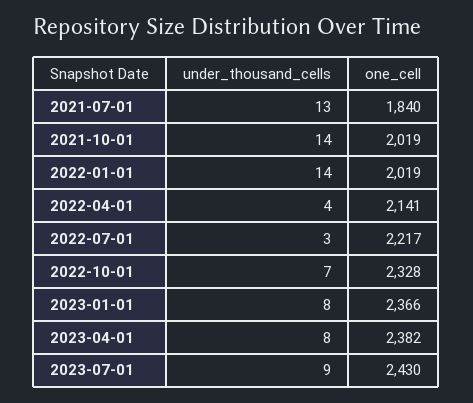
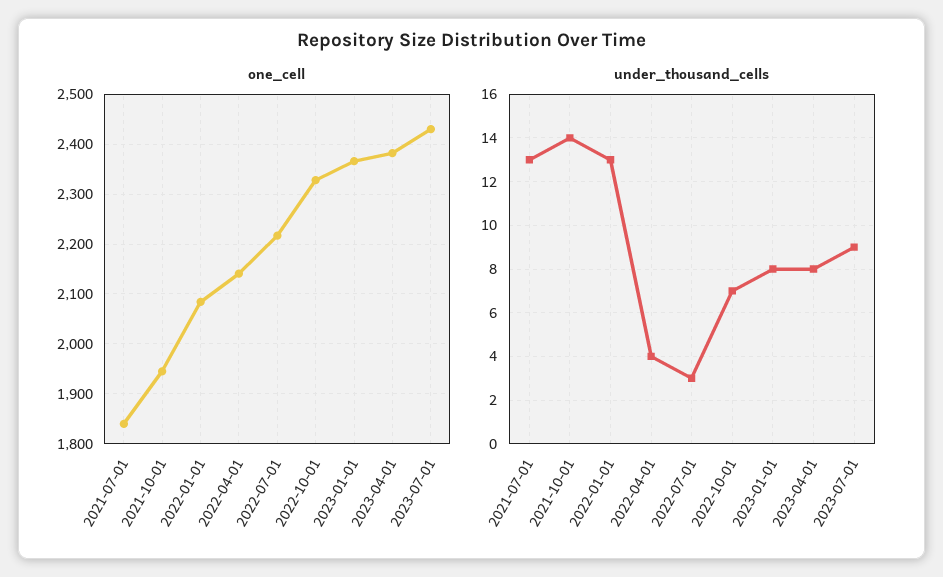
  {
    "under_thousand_cells": {
      "2021-07-01": 13,
      "2021-10-01": 14,
-     "2022-01-01": 14,
+     "2022-01-01": 13,
      "2022-04-01": 4,
      "2022-07-01": 3,
      "2022-10-01": 7,
      "2023-01-01": 8,
      "2023-04-01": 8,
      "2023-07-01": 9
    },
    "one_cell": {
      "2021-07-01": 1840,
-     "2021-10-01": 2019,
+     "2021-10-01": 1940,
-     "2022-01-01": 2019,
+     "2022-01-01": 2080,
      "2022-04-01": 2141,
      "2022-07-01": 2217,
      "2022-10-01": 2328,
      "2023-01-01": 2366,
      "2023-04-01": 2382,
      "2023-07-01": 2430
    }
  }

